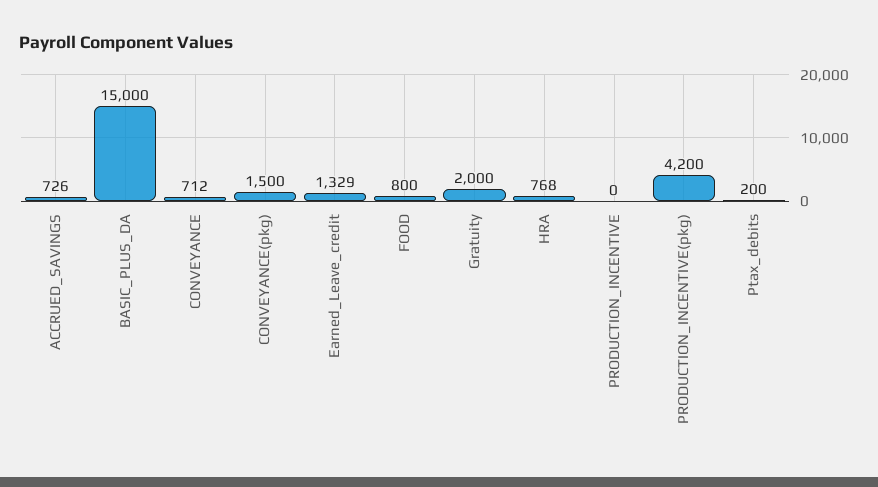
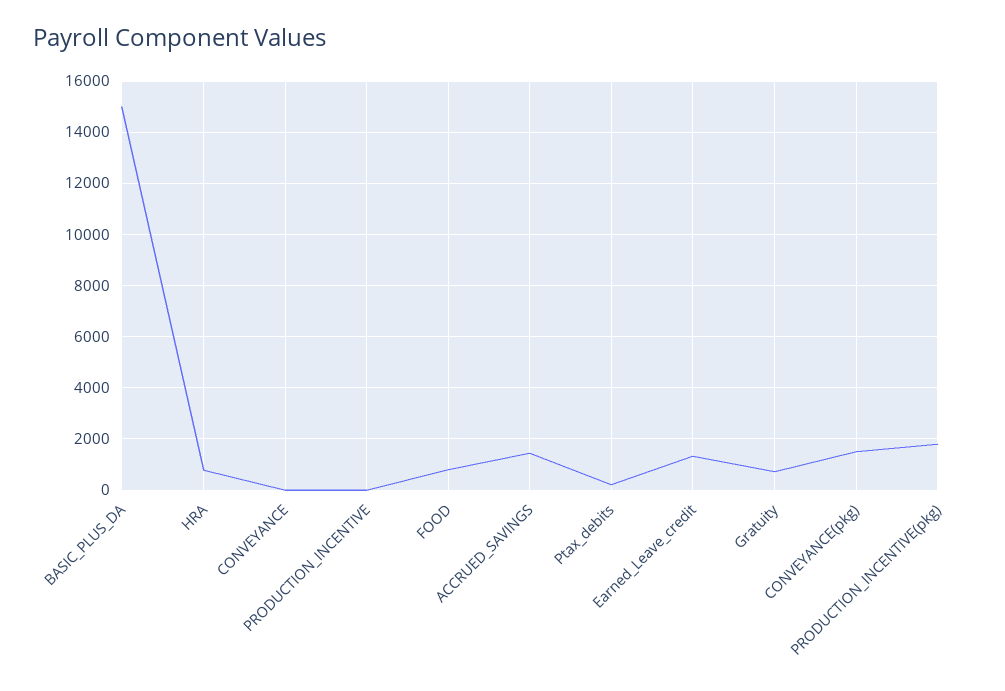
  {
-   "ACCRUED_SAVINGS": 726,
+   "ACCRUED_SAVINGS": 1500,
    "BASIC_PLUS_DA": 15000,
-   "CONVEYANCE": 712,
+   "CONVEYANCE": 0,
    "CONVEYANCE(pkg)": 1500,
    "Earned_Leave_credit": 1329,
    "FOOD": 800,
-   "Gratuity": 2000,
+   "Gratuity": 750,
    "HRA": 768,
    "PRODUCTION_INCENTIVE": 0,
-   "PRODUCTION_INCENTIVE(pkg)": 4200,
+   "PRODUCTION_INCENTIVE(pkg)": 1750,
    "Ptax_debits": 200
  }

